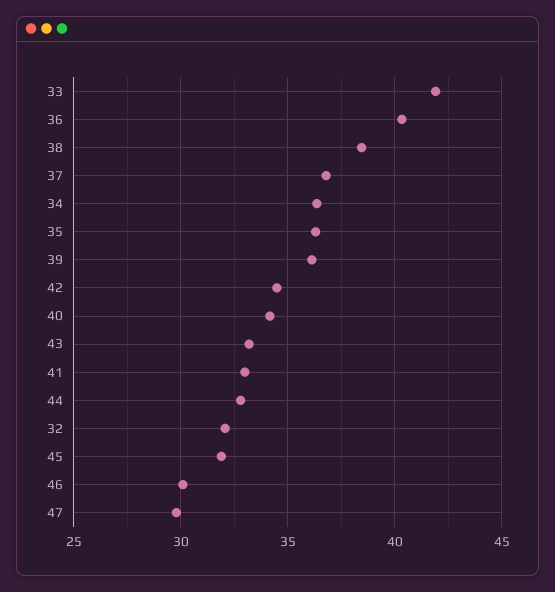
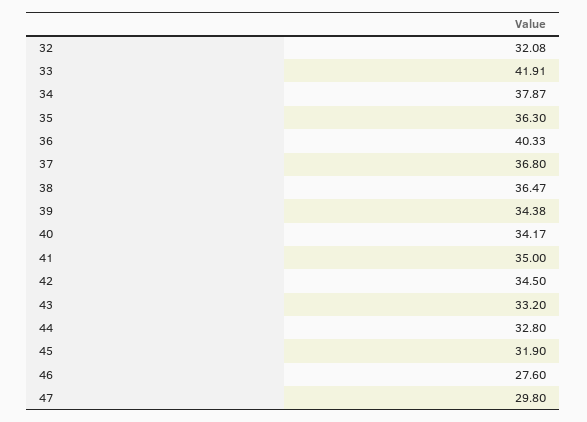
  {
    "33": 41.91,
    "36": 40.33,
-   "38": 38.5,
+   "38": 36.47,
    "37": 36.8,
-   "34": 36.5,
+   "34": 37.87,
    "35": 36.3,
-   "39": 36,
+   "39": 34.38,
    "42": 34.5,
    "40": 34.17,
    "43": 33.2,
-   "41": 33,
+   "41": 35,
    "44": 32.8,
    "32": 32.08,
    "45": 31.9,
-   "46": 30,
+   "46": 27.6,
    "47": 29.8
  }

